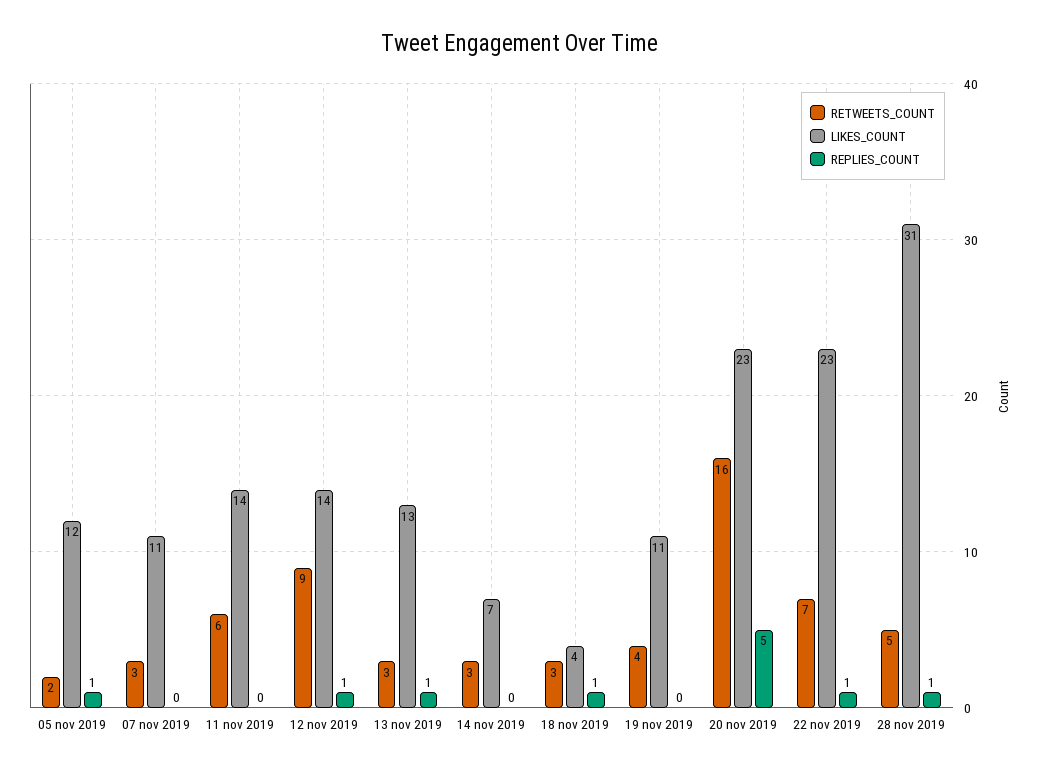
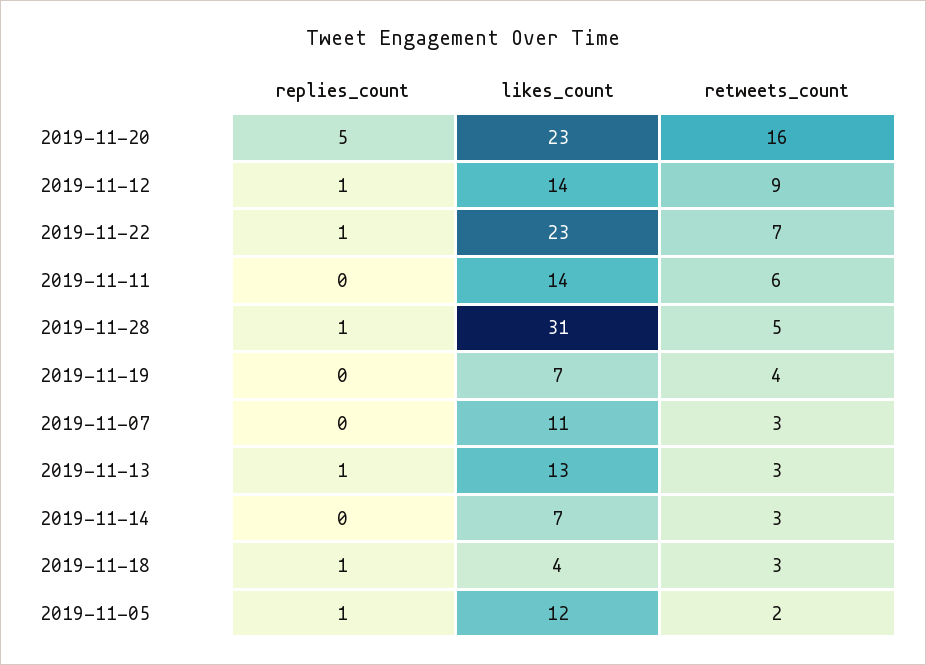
  {
    "RETWEETS_COUNT": {
      "05 nov 2019": 2,
      "07 nov 2019": 3,
      "11 nov 2019": 6,
      "12 nov 2019": 9,
      "13 nov 2019": 3,
      "14 nov 2019": 3,
      "18 nov 2019": 3,
      "19 nov 2019": 4,
      "20 nov 2019": 16,
      "22 nov 2019": 7,
      "28 nov 2019": 5
    },
    "LIKES_COUNT": {
      "05 nov 2019": 12,
      "07 nov 2019": 11,
      "11 nov 2019": 14,
      "12 nov 2019": 14,
      "13 nov 2019": 13,
      "14 nov 2019": 7,
      "18 nov 2019": 4,
-     "19 nov 2019": 11,
+     "19 nov 2019": 7,
      "20 nov 2019": 23,
      "22 nov 2019": 23,
      "28 nov 2019": 31
    },
    "REPLIES_COUNT": {
      "05 nov 2019": 1,
      "07 nov 2019": 0,
      "11 nov 2019": 0,
      "12 nov 2019": 1,
      "13 nov 2019": 1,
      "14 nov 2019": 0,
      "18 nov 2019": 1,
      "19 nov 2019": 0,
      "20 nov 2019": 5,
      "22 nov 2019": 1,
      "28 nov 2019": 1
    }
  }

